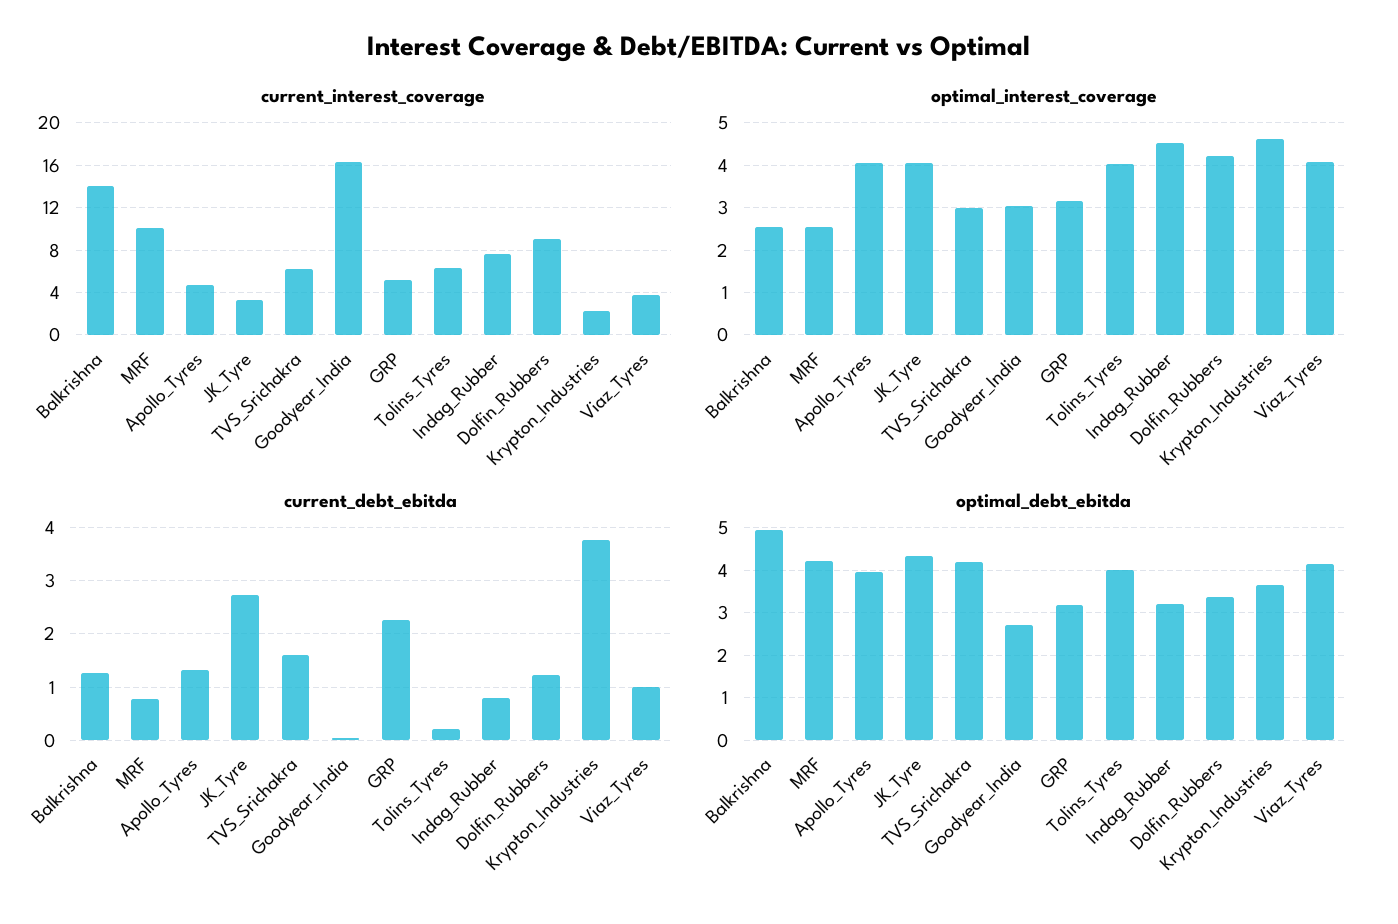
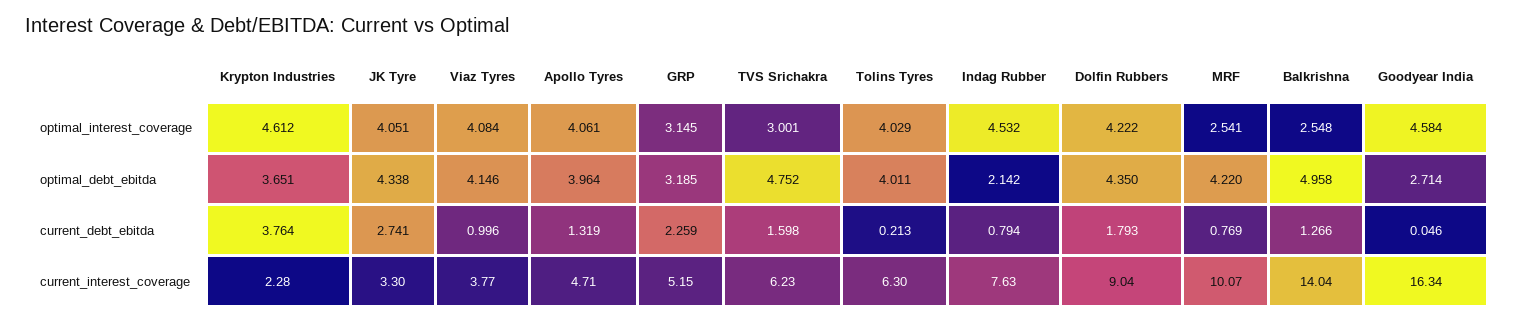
  {
    "current_interest_coverage": {
      "Balkrishna": 14.04,
      "MRF": 10.07,
      "Apollo_Tyres": 4.71,
      "JK_Tyre": 3.3,
      "TVS_Srichakra": 6.23,
      "Goodyear_India": 16.34,
      "GRP": 5.15,
      "Tolins_Tyres": 6.3,
      "Indag_Rubber": 7.63,
      "Dolfin_Rubbers": 9.04,
      "Krypton_Industries": 2.28,
      "Viaz_Tyres": 3.77
    },
    "optimal_interest_coverage": {
      "Balkrishna": 2.548,
      "MRF": 2.541,
      "Apollo_Tyres": 4.061,
      "JK_Tyre": 4.051,
      "TVS_Srichakra": 3.001,
-     "Goodyear_India": 3,
+     "Goodyear_India": 4.584,
      "GRP": 3.145,
      "Tolins_Tyres": 4.029,
      "Indag_Rubber": 4.532,
      "Dolfin_Rubbers": 4.222,
      "Krypton_Industries": 4.612,
      "Viaz_Tyres": 4.084
    },
    "current_debt_ebitda": {
      "Balkrishna": 1.266,
      "MRF": 0.769,
      "Apollo_Tyres": 1.319,
      "JK_Tyre": 2.741,
      "TVS_Srichakra": 1.598,
      "Goodyear_India": 0.046,
      "GRP": 2.259,
      "Tolins_Tyres": 0.213,
      "Indag_Rubber": 0.794,
-     "Dolfin_Rubbers": 1.2,
+     "Dolfin_Rubbers": 1.793,
      "Krypton_Industries": 3.764,
      "Viaz_Tyres": 0.996
    },
    "optimal_debt_ebitda": {
      "Balkrishna": 4.958,
      "MRF": 4.22,
      "Apollo_Tyres": 3.964,
      "JK_Tyre": 4.338,
-     "TVS_Srichakra": 4.2,
+     "TVS_Srichakra": 4.752,
      "Goodyear_India": 2.714,
      "GRP": 3.185,
      "Tolins_Tyres": 4.011,
-     "Indag_Rubber": 3.2,
+     "Indag_Rubber": 2.142,
-     "Dolfin_Rubbers": 3.4,
+     "Dolfin_Rubbers": 4.35,
      "Krypton_Industries": 3.651,
      "Viaz_Tyres": 4.146
    }
  }

